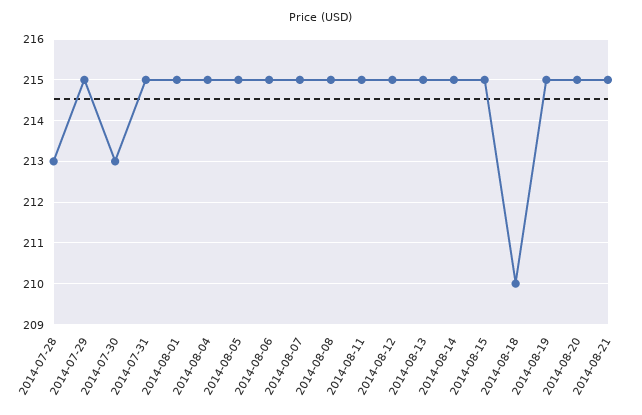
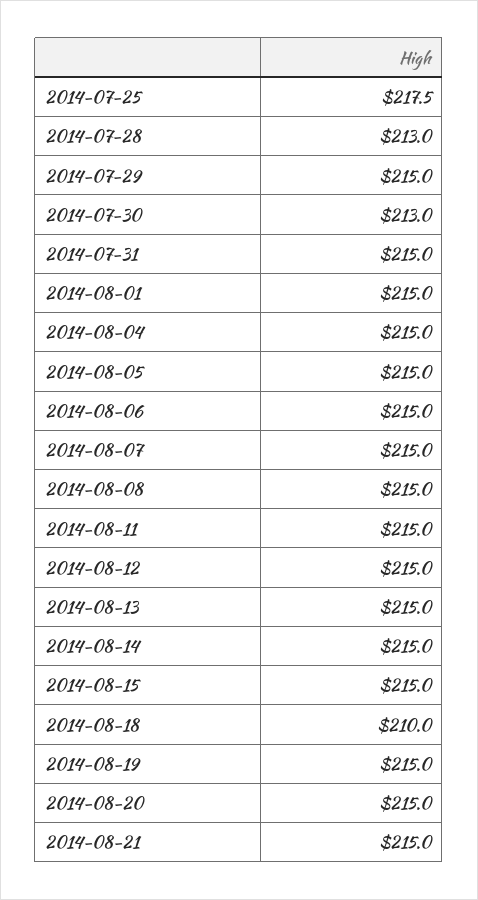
  {
    "2014-07-28": 213,
    "2014-07-29": 215,
    "2014-07-30": 213,
    "2014-07-31": 215,
    "2014-08-01": 215,
    "2014-08-04": 215,
    "2014-08-05": 215,
    "2014-08-06": 215,
    "2014-08-07": 215,
    "2014-08-08": 215,
    "2014-08-11": 215,
    "2014-08-12": 215,
    "2014-08-13": 215,
    "2014-08-14": 215,
    "2014-08-15": 215,
    "2014-08-18": 210,
    "2014-08-19": 215,
    "2014-08-20": 215,
-   "2014-08-21": 215
+   "2014-08-21": 215,
+   "2014-07-25": 217.5
  }

